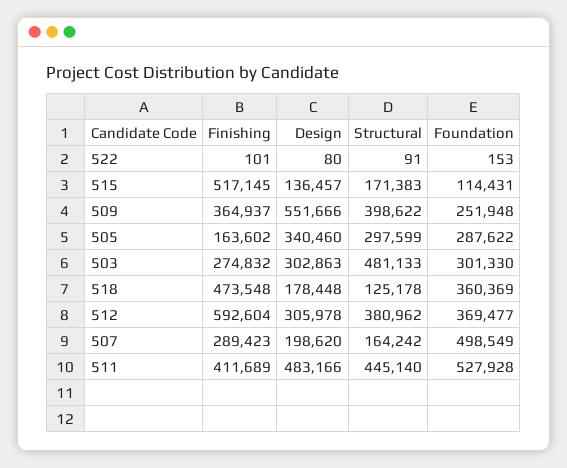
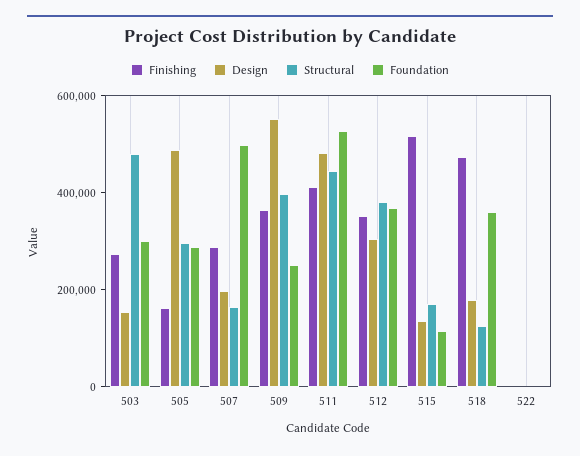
  {
    "Finishing": {
      "522": 101,
      "515": 517145,
      "509": 364937,
      "505": 163602,
      "503": 274832,
      "518": 473548,
-     "512": 592604,
+     "512": 350000,
      "507": 289423,
      "511": 411689
    },
    "Design": {
      "522": 80,
      "515": 136457,
      "509": 551666,
-     "505": 340460,
+     "505": 500000,
-     "503": 302863,
+     "503": 150000,
      "518": 178448,
      "512": 305978,
      "507": 198620,
      "511": 483166
    },
    "Structural": {
      "522": 91,
      "515": 171383,
      "509": 398622,
      "505": 297599,
      "503": 481133,
      "518": 125178,
      "512": 380962,
      "507": 164242,
      "511": 445140
    },
    "Foundation": {
      "522": 153,
      "515": 114431,
      "509": 251948,
      "505": 287622,
      "503": 301330,
      "518": 360369,
      "512": 369477,
      "507": 498549,
      "511": 527928
    }
  }

